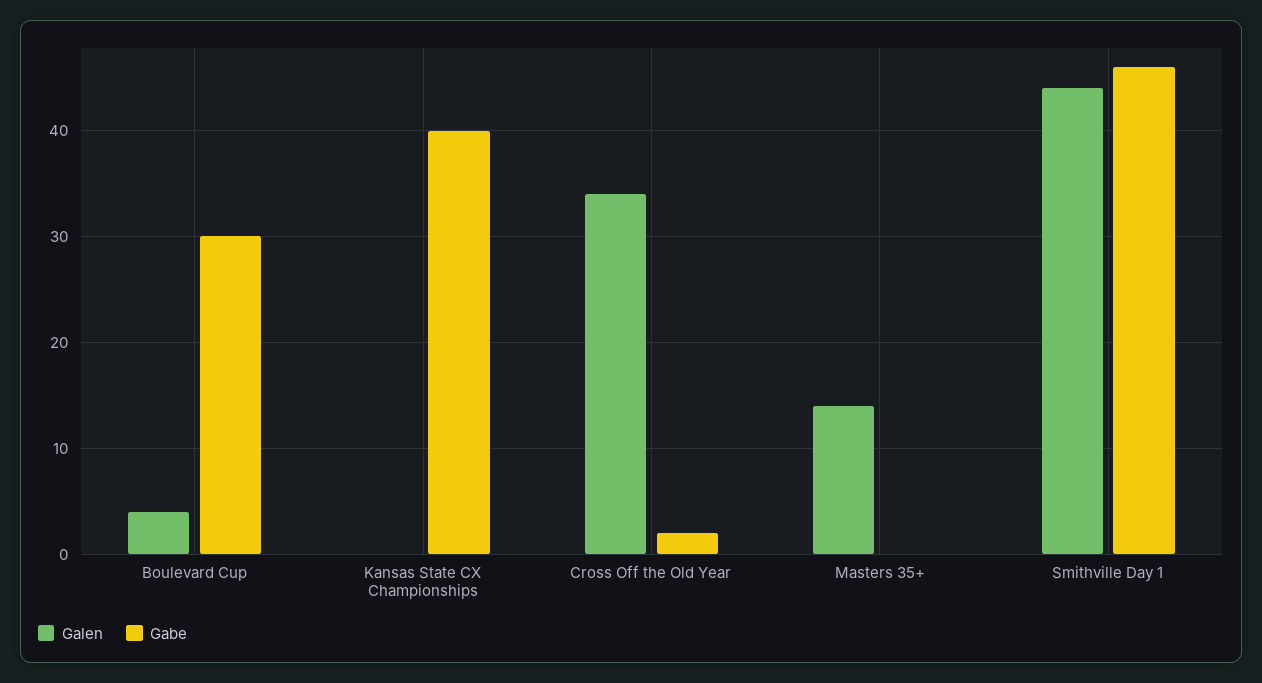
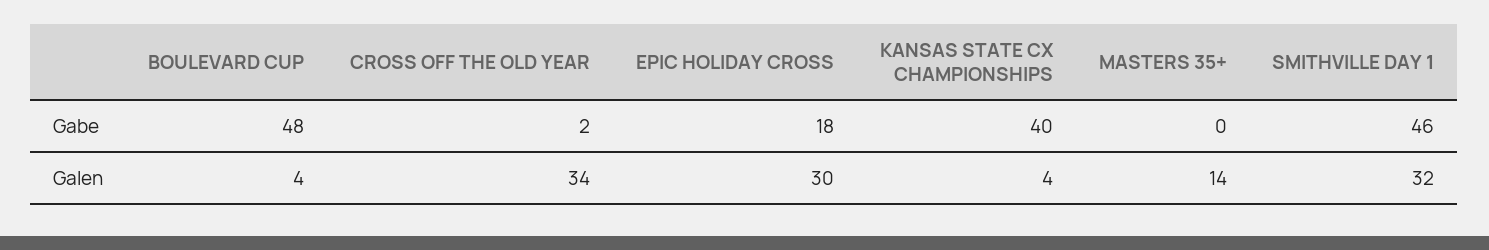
  {
    "Galen": {
      "Boulevard Cup": 4,
-     "Kansas State CX Championships": 0,
+     "Kansas State CX Championships": 4,
      "Cross Off the Old Year": 34,
      "Masters 35+": 14,
-     "Smithville Day 1": 44
+     "Smithville Day 1": 32,
+     "EPIC HOLIDAY CROSS": 30
    },
    "Gabe": {
-     "Boulevard Cup": 30,
+     "Boulevard Cup": 48,
      "Kansas State CX Championships": 40,
      "Cross Off the Old Year": 2,
      "Masters 35+": 0,
-     "Smithville Day 1": 46
+     "Smithville Day 1": 46,
+     "EPIC HOLIDAY CROSS": 18
    }
  }

